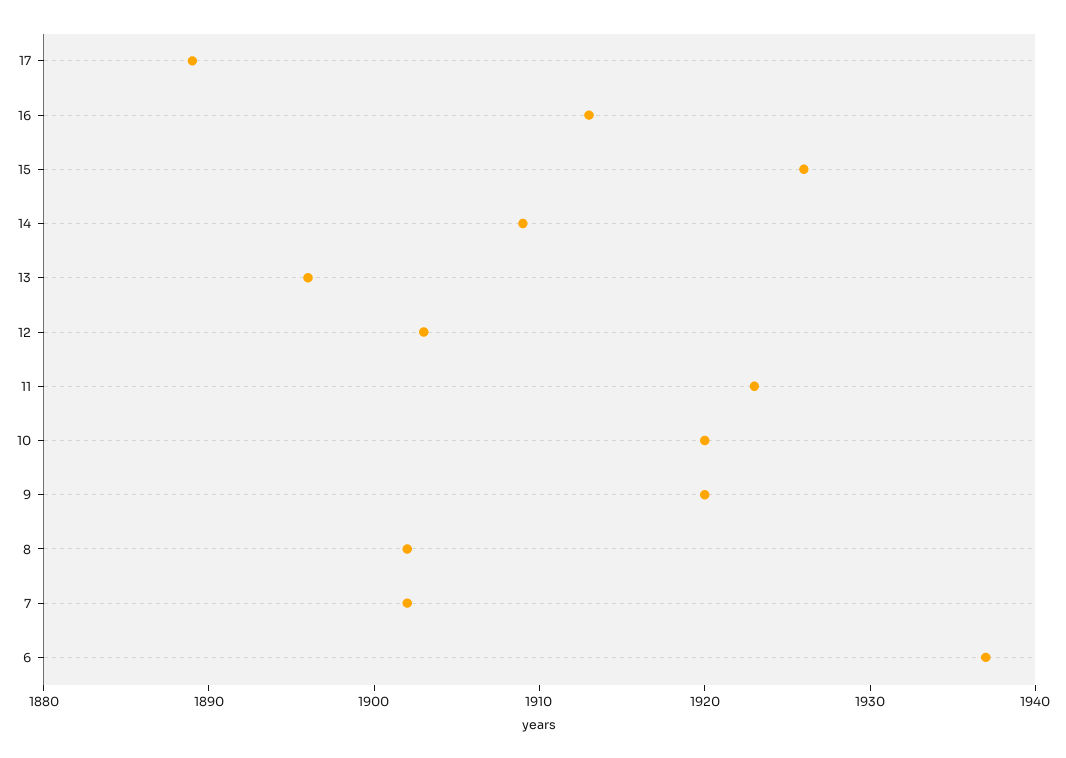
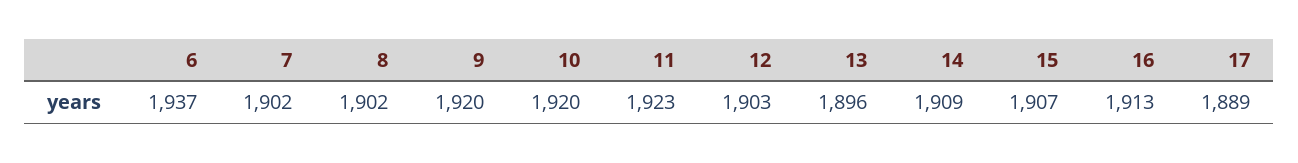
  {
    "17": 1889,
    "16": 1913,
-   "15": 1926,
+   "15": 1907,
    "14": 1909,
    "13": 1896,
    "12": 1903,
    "11": 1923,
    "10": 1920,
    "9": 1920,
    "8": 1902,
    "7": 1902,
    "6": 1937
  }

